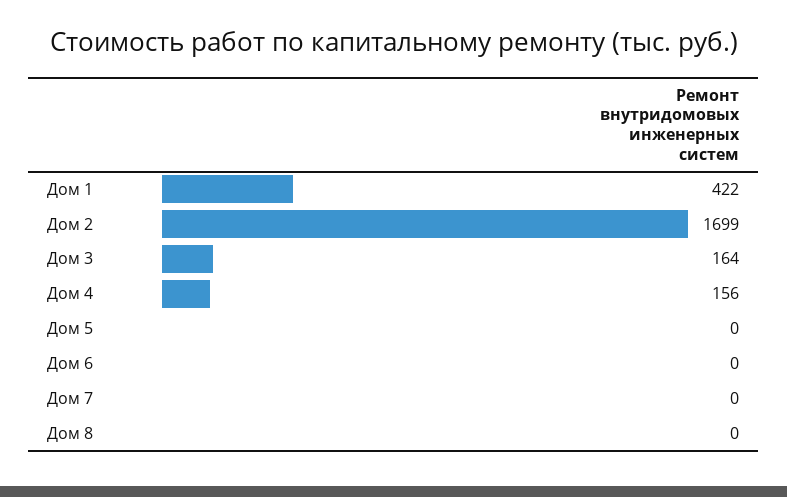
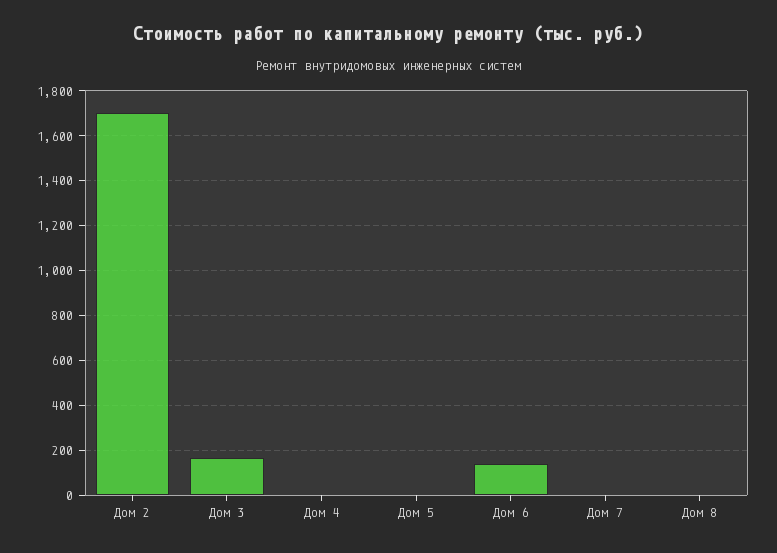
  {
-   "Дом 1": 422,
    "Дом 2": 1699,
    "Дом 3": 164,
-   "Дом 4": 156,
+   "Дом 4": 0,
    "Дом 5": 0,
-   "Дом 6": 0,
+   "Дом 6": 150,
    "Дом 7": 0,
    "Дом 8": 0
  }

